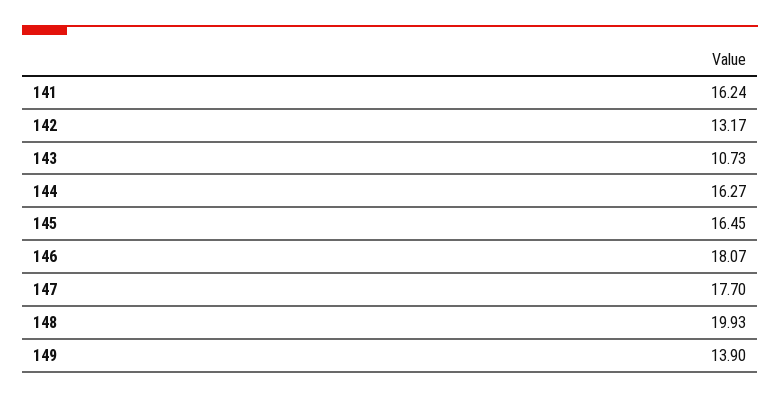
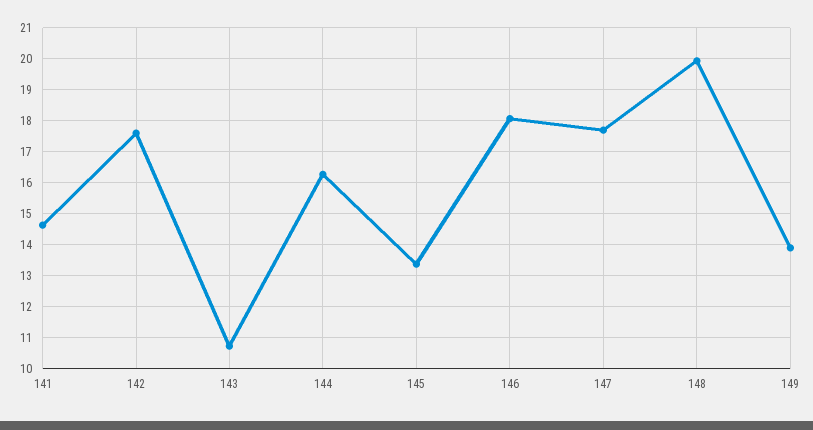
  {
-   "141": 16.24,
+   "141": 14.6,
-   "142": 13.17,
+   "142": 17.6,
    "143": 10.73,
    "144": 16.27,
-   "145": 16.45,
+   "145": 13.4,
    "146": 18.07,
    "147": 17.7,
    "148": 19.93,
    "149": 13.9
  }

